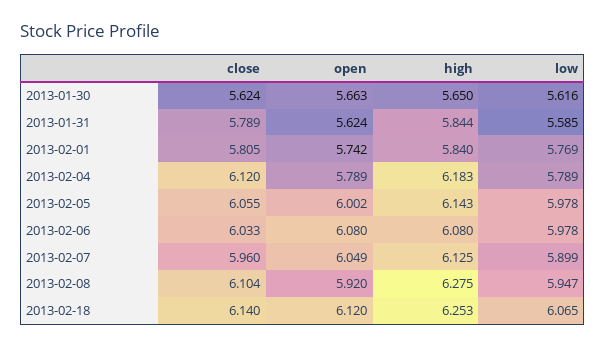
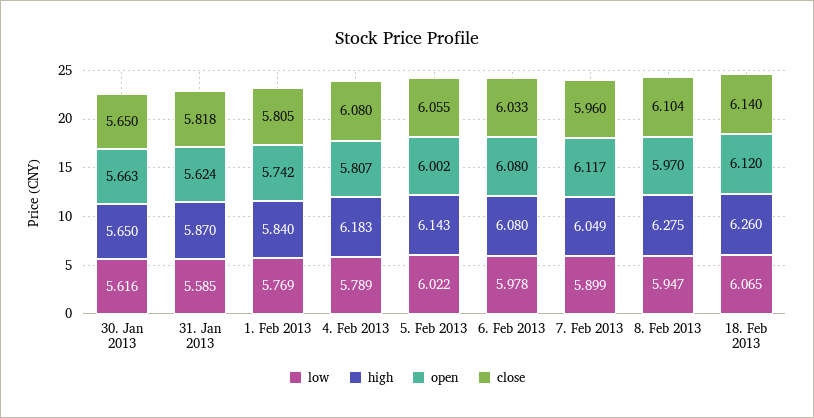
  {
    "close": {
-     "2013-01-30": 5.624,
+     "2013-01-30": 5.65,
-     "2013-01-31": 5.789,
+     "2013-01-31": 5.818,
      "2013-02-01": 5.805,
-     "2013-02-04": 6.12,
+     "2013-02-04": 6.08,
      "2013-02-05": 6.055,
      "2013-02-06": 6.033,
      "2013-02-07": 5.96,
      "2013-02-08": 6.104,
      "2013-02-18": 6.14
    },
    "open": {
      "2013-01-30": 5.663,
      "2013-01-31": 5.624,
      "2013-02-01": 5.742,
-     "2013-02-04": 5.789,
+     "2013-02-04": 5.807,
      "2013-02-05": 6.002,
      "2013-02-06": 6.08,
-     "2013-02-07": 6.049,
+     "2013-02-07": 6.117,
-     "2013-02-08": 5.92,
+     "2013-02-08": 5.97,
      "2013-02-18": 6.12
    },
    "high": {
      "2013-01-30": 5.65,
-     "2013-01-31": 5.844,
+     "2013-01-31": 5.87,
      "2013-02-01": 5.84,
      "2013-02-04": 6.183,
      "2013-02-05": 6.143,
      "2013-02-06": 6.08,
-     "2013-02-07": 6.125,
+     "2013-02-07": 6.049,
      "2013-02-08": 6.275,
-     "2013-02-18": 6.253
+     "2013-02-18": 6.26
    },
    "low": {
      "2013-01-30": 5.616,
      "2013-01-31": 5.585,
      "2013-02-01": 5.769,
      "2013-02-04": 5.789,
-     "2013-02-05": 5.978,
+     "2013-02-05": 6.022,
      "2013-02-06": 5.978,
      "2013-02-07": 5.899,
      "2013-02-08": 5.947,
      "2013-02-18": 6.065
    }
  }

